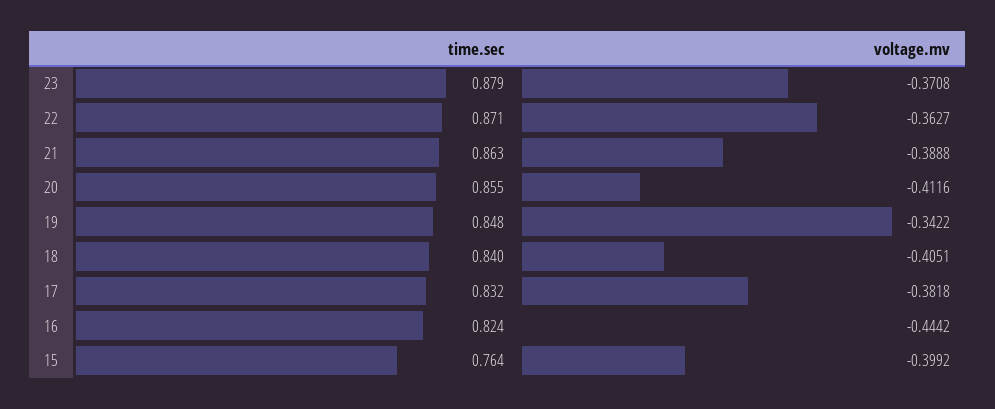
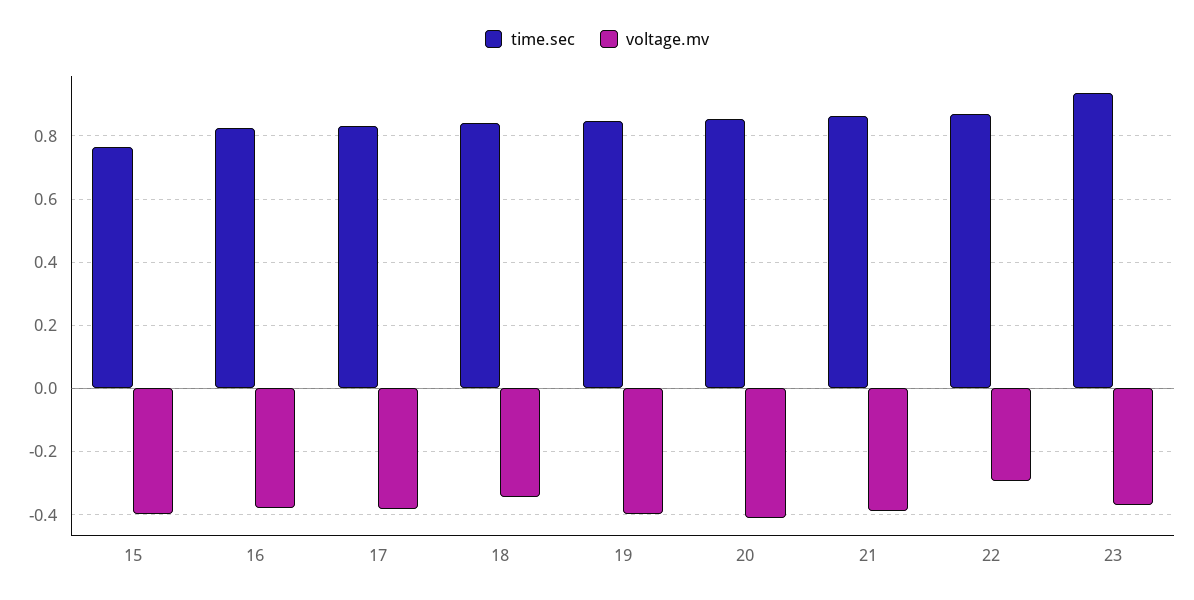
  {
    "time.sec": {
-     "23": 0.879,
+     "23": 0.94,
      "22": 0.871,
      "21": 0.863,
      "20": 0.855,
      "19": 0.848,
      "18": 0.84,
      "17": 0.832,
      "16": 0.824,
      "15": 0.764
    },
    "voltage.mv": {
      "23": -0.3708,
-     "22": -0.3627,
+     "22": -0.3,
      "21": -0.3888,
      "20": -0.4116,
-     "19": -0.3422,
+     "19": -0.4,
-     "18": -0.4051,
+     "18": -0.34,
      "17": -0.3818,
-     "16": -0.4442,
+     "16": -0.38,
      "15": -0.3992
    }
  }

